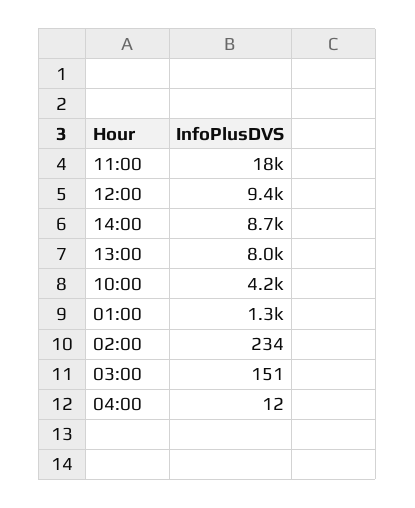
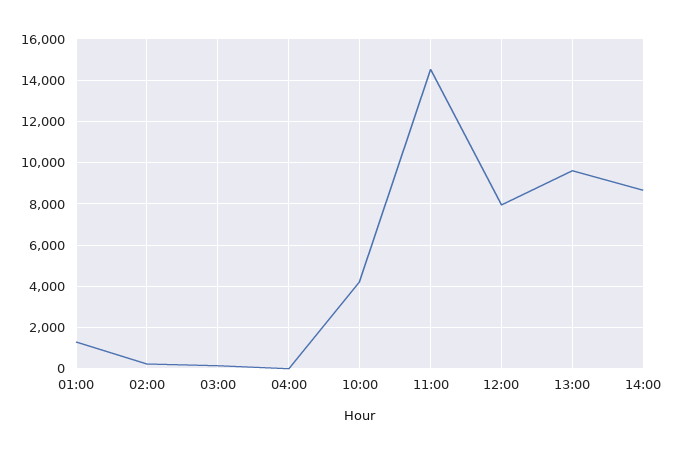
  {
-   "11:00": 18000,
+   "11:00": 14500,
-   "12:00": 9400,
+   "12:00": 8000,
    "14:00": 8700,
-   "13:00": 8000,
+   "13:00": 9500,
    "10:00": 4200,
    "01:00": 1300,
    "02:00": 234,
    "03:00": 151,
    "04:00": 12
  }

